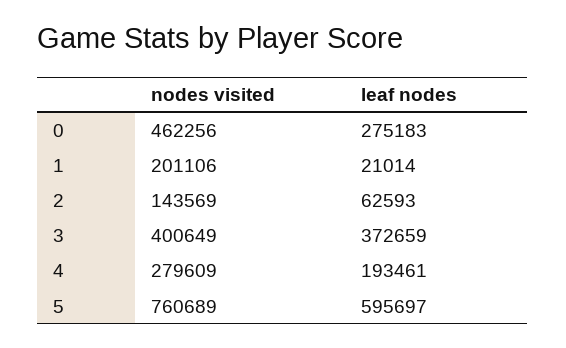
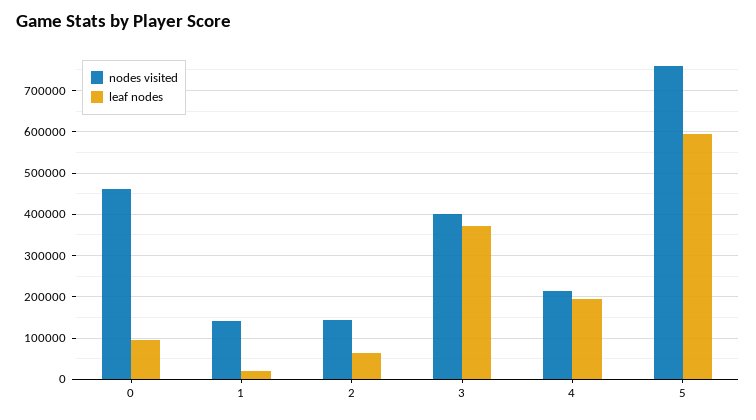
  {
    "nodes visited": {
      "0": 462256,
-     "1": 201106,
+     "1": 140000,
      "2": 143569,
      "3": 400649,
-     "4": 279609,
+     "4": 220000,
      "5": 760689
    },
    "leaf nodes": {
-     "0": 275183,
+     "0": 100000,
      "1": 21014,
      "2": 62593,
      "3": 372659,
      "4": 193461,
      "5": 595697
    }
  }

